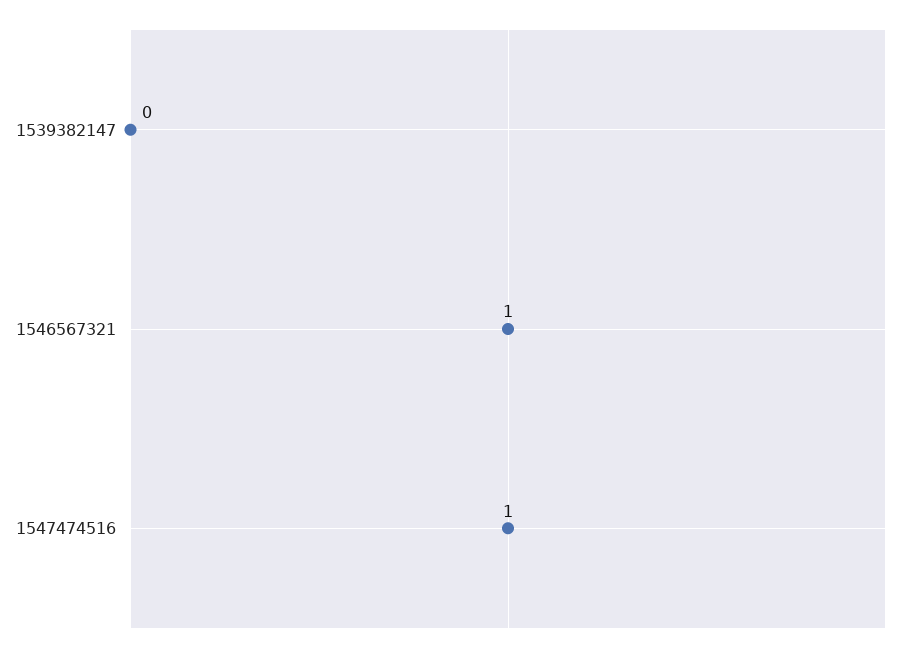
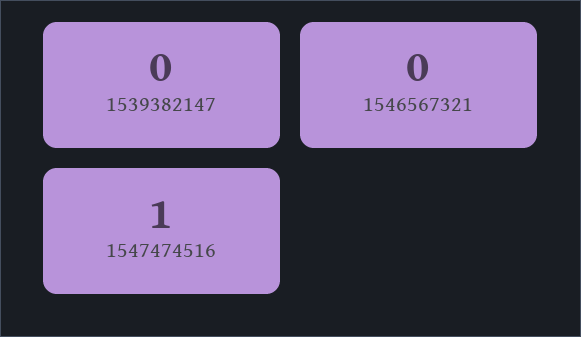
  {
    "1539382147": 0,
-   "1546567321": 1,
+   "1546567321": 0,
    "1547474516": 1
  }

